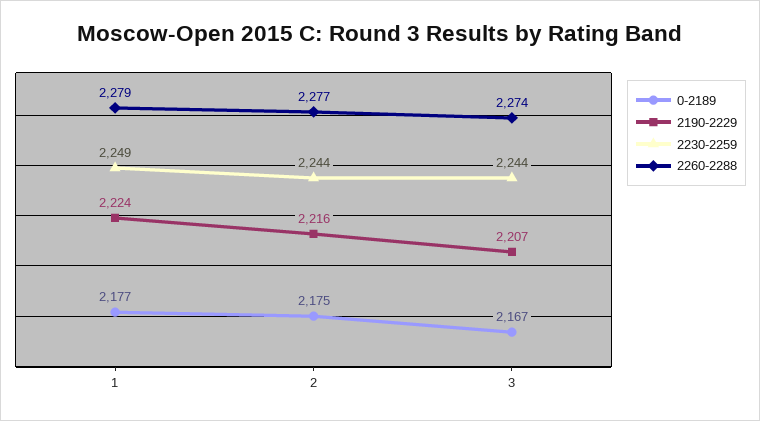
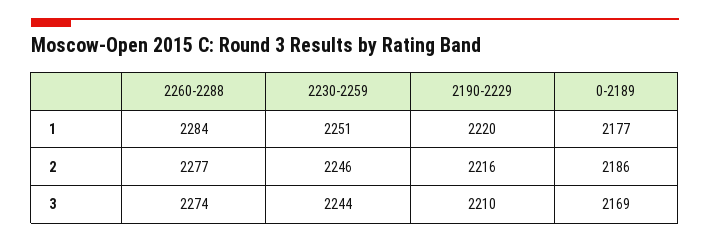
  {
    "0-2189": {
      "1": 2177,
-     "2": 2175,
+     "2": 2186,
-     "3": 2167
+     "3": 2169
    },
    "2190-2229": {
-     "1": 2224,
+     "1": 2220,
      "2": 2216,
-     "3": 2207
+     "3": 2210
    },
    "2230-2259": {
-     "1": 2249,
+     "1": 2251,
-     "2": 2244,
+     "2": 2246,
      "3": 2244
    },
    "2260-2288": {
-     "1": 2279,
+     "1": 2284,
      "2": 2277,
      "3": 2274
    }
  }

